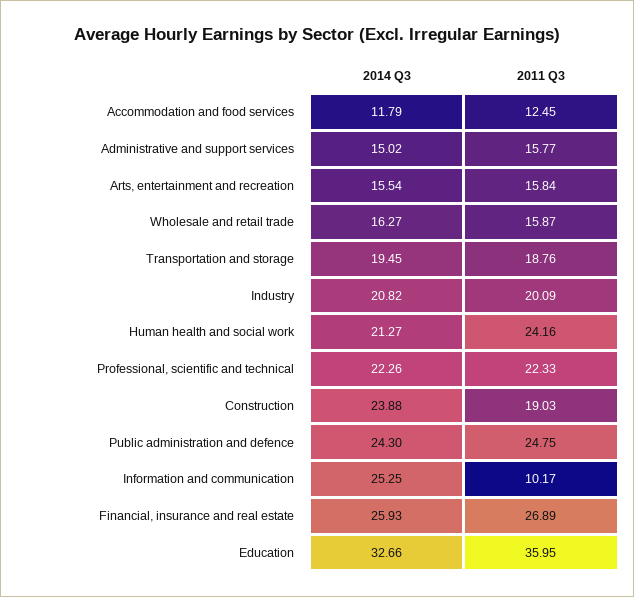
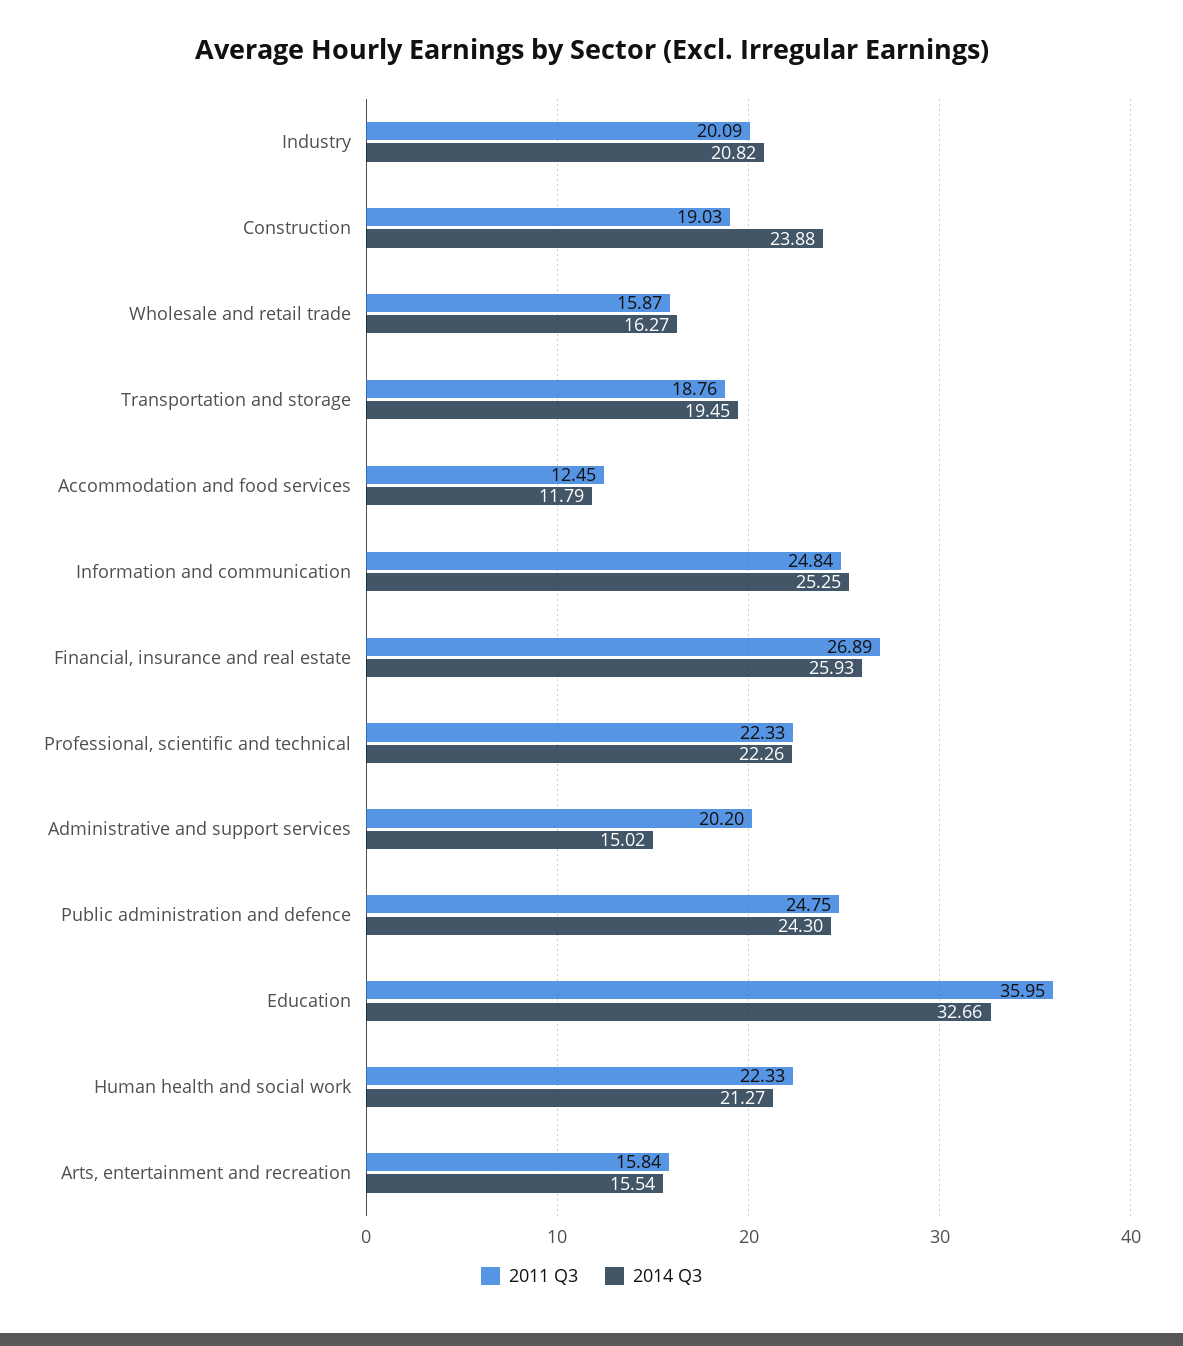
  {
    "2014 Q3": {
      "Accommodation and food services": 11.79,
      "Administrative and support services": 15.02,
      "Arts, entertainment and recreation": 15.54,
      "Wholesale and retail trade": 16.27,
      "Transportation and storage": 19.45,
      "Industry": 20.82,
      "Human health and social work": 21.27,
      "Professional, scientific and technical": 22.26,
      "Construction": 23.88,
      "Public administration and defence": 24.3,
      "Information and communication": 25.25,
      "Financial, insurance and real estate": 25.93,
      "Education": 32.66
    },
    "2011 Q3": {
      "Accommodation and food services": 12.45,
-     "Administrative and support services": 15.77,
+     "Administrative and support services": 20.2,
      "Arts, entertainment and recreation": 15.84,
      "Wholesale and retail trade": 15.87,
      "Transportation and storage": 18.76,
      "Industry": 20.09,
-     "Human health and social work": 24.16,
+     "Human health and social work": 22.33,
      "Professional, scientific and technical": 22.33,
      "Construction": 19.03,
      "Public administration and defence": 24.75,
-     "Information and communication": 10.17,
+     "Information and communication": 24.84,
      "Financial, insurance and real estate": 26.89,
      "Education": 35.95
    }
  }

